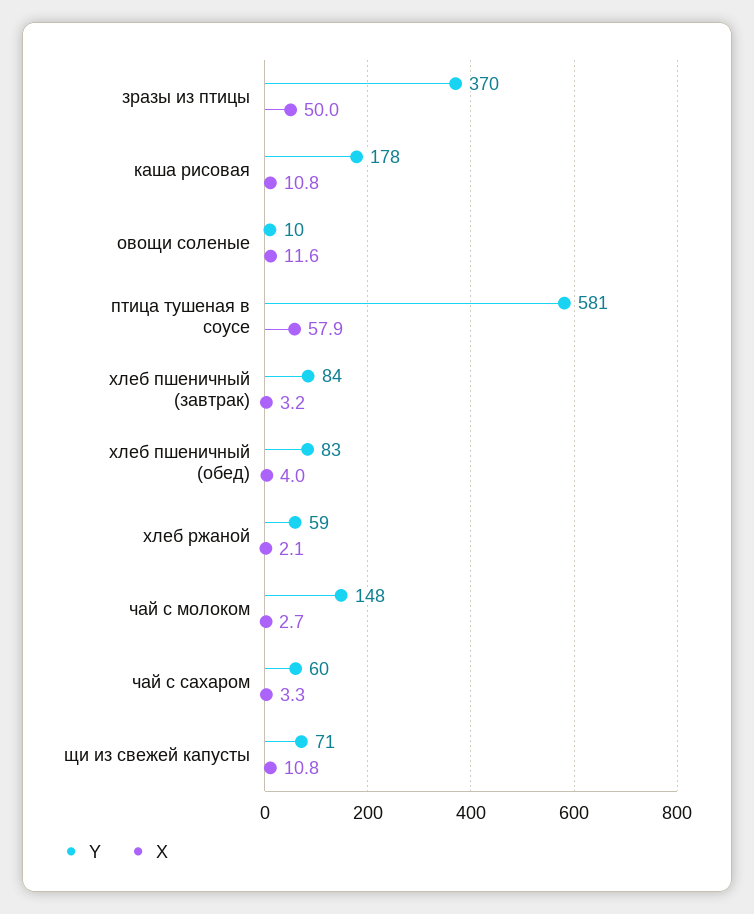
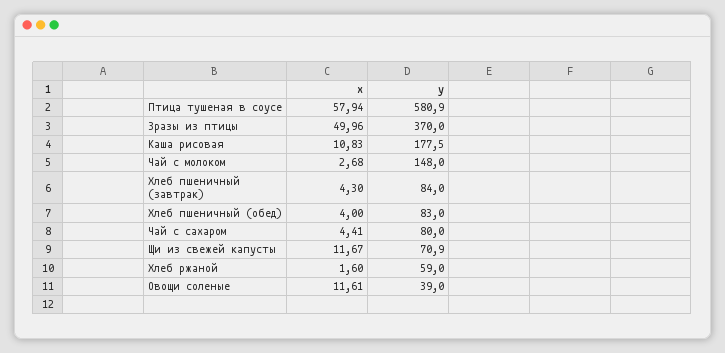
  {
    "Y": {
      "зразы из птицы": 370,
      "каша рисовая": 177.5,
-     "овощи соленые": 10,
+     "овощи соленые": 39,
      "птица тушеная в соусе": 580.9,
      "хлеб пшеничный (завтрак)": 84,
      "хлеб пшеничный (обед)": 83,
      "хлеб ржаной": 59,
      "чай с молоком": 148,
-     "чай с сахаром": 60,
+     "чай с сахаром": 80,
      "щи из свежей капусты": 70.9
    },
    "X": {
      "зразы из птицы": 49.96,
      "каша рисовая": 10.83,
      "овощи соленые": 11.61,
      "птица тушеная в соусе": 57.94,
-     "хлеб пшеничный (завтрак)": 3.2,
+     "хлеб пшеничный (завтрак)": 4.3,
      "хлеб пшеничный (обед)": 4,
-     "хлеб ржаной": 2.1,
+     "хлеб ржаной": 1.6,
      "чай с молоком": 2.68,
-     "чай с сахаром": 3.3,
+     "чай с сахаром": 4.41,
-     "щи из свежей капусты": 10.8
+     "щи из свежей капусты": 11.67
    }
  }

